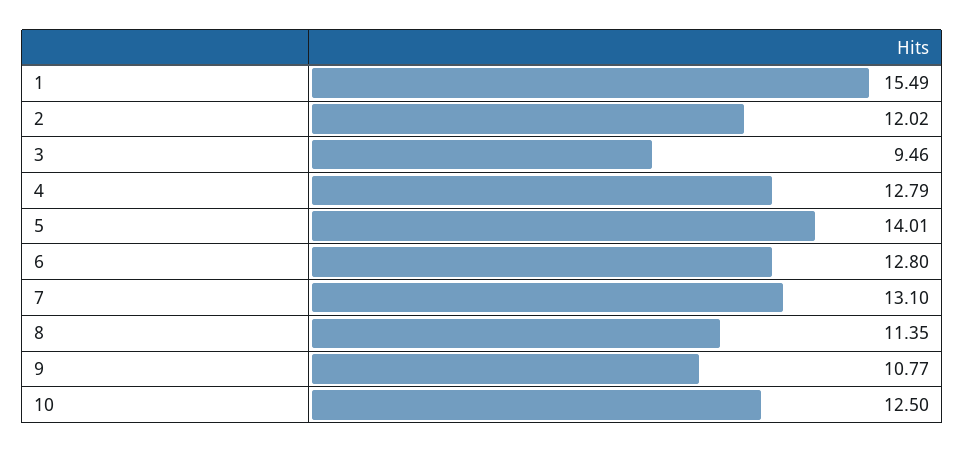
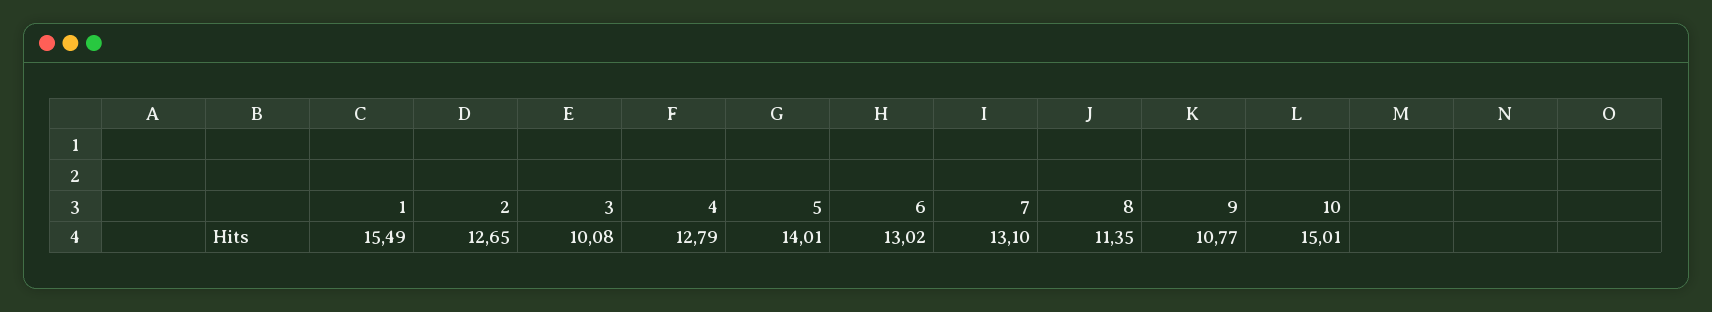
  {
    "1": 15.49,
-   "2": 12.02,
+   "2": 12.65,
-   "3": 9.46,
+   "3": 10.08,
    "4": 12.79,
    "5": 14.01,
-   "6": 12.8,
+   "6": 13.02,
    "7": 13.1,
    "8": 11.35,
    "9": 10.77,
-   "10": 12.5
+   "10": 15.01
  }

